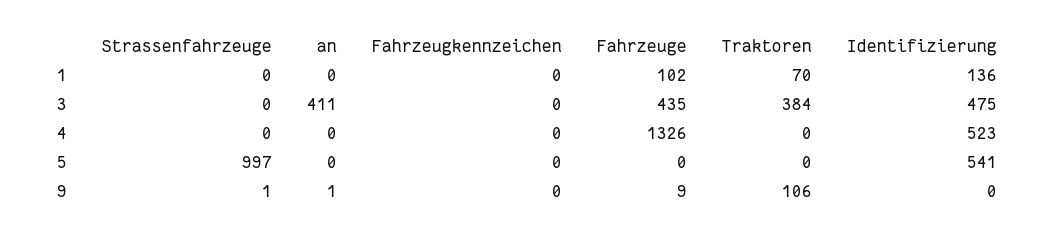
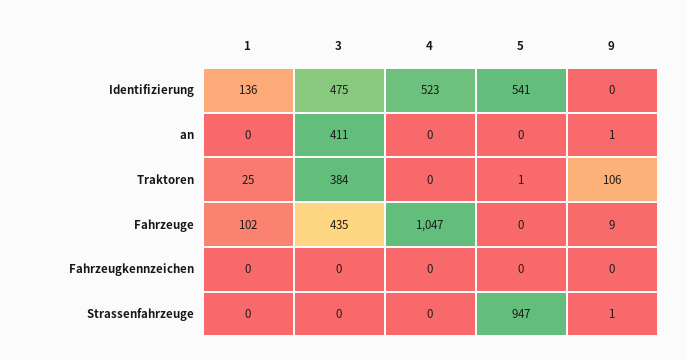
  {
    "Strassenfahrzeuge": {
      "1": 0,
      "3": 0,
      "4": 0,
-     "5": 997,
+     "5": 947,
      "9": 1
    },
    "an": {
      "1": 0,
      "3": 411,
      "4": 0,
      "5": 0,
      "9": 1
    },
    "Fahrzeugkennzeichen": {
      "1": 0,
      "3": 0,
      "4": 0,
      "5": 0,
      "9": 0
    },
    "Fahrzeuge": {
      "1": 102,
      "3": 435,
-     "4": 1326,
+     "4": 1047,
      "5": 0,
      "9": 9
    },
    "Traktoren": {
-     "1": 70,
+     "1": 25,
      "3": 384,
      "4": 0,
-     "5": 0,
+     "5": 1,
      "9": 106
    },
    "Identifizierung": {
      "1": 136,
      "3": 475,
      "4": 523,
      "5": 541,
      "9": 0
    }
  }

